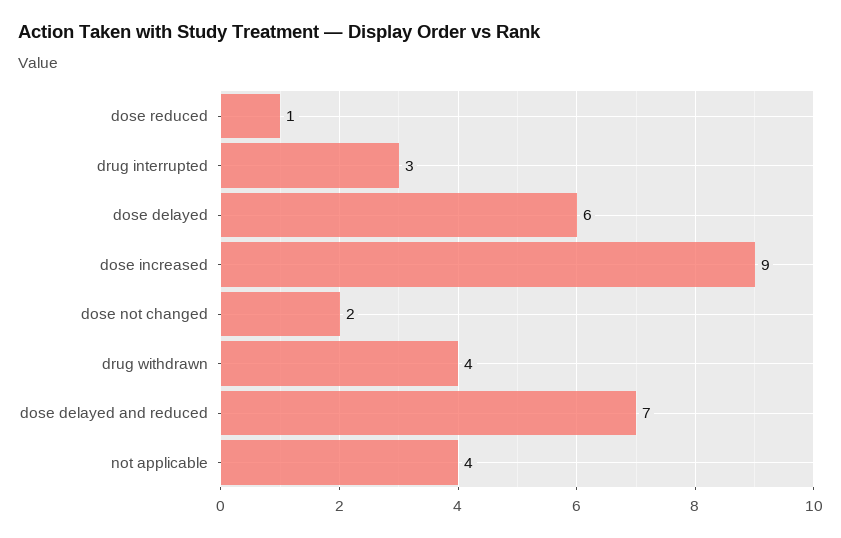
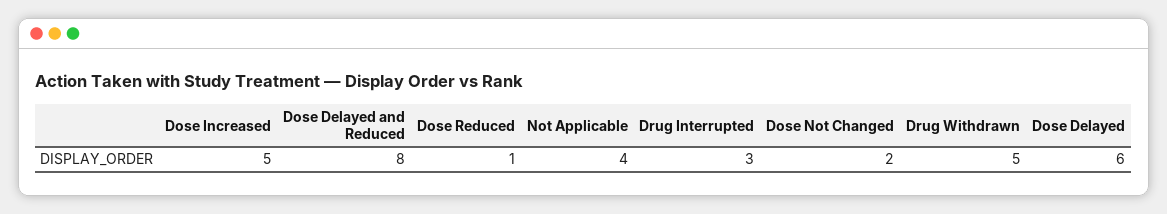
  {
    "dose reduced": 1,
    "drug interrupted": 3,
    "dose delayed": 6,
-   "dose increased": 9,
+   "dose increased": 5,
    "dose not changed": 2,
-   "drug withdrawn": 4,
+   "drug withdrawn": 5,
-   "dose delayed and reduced": 7,
+   "dose delayed and reduced": 8,
    "not applicable": 4
  }

